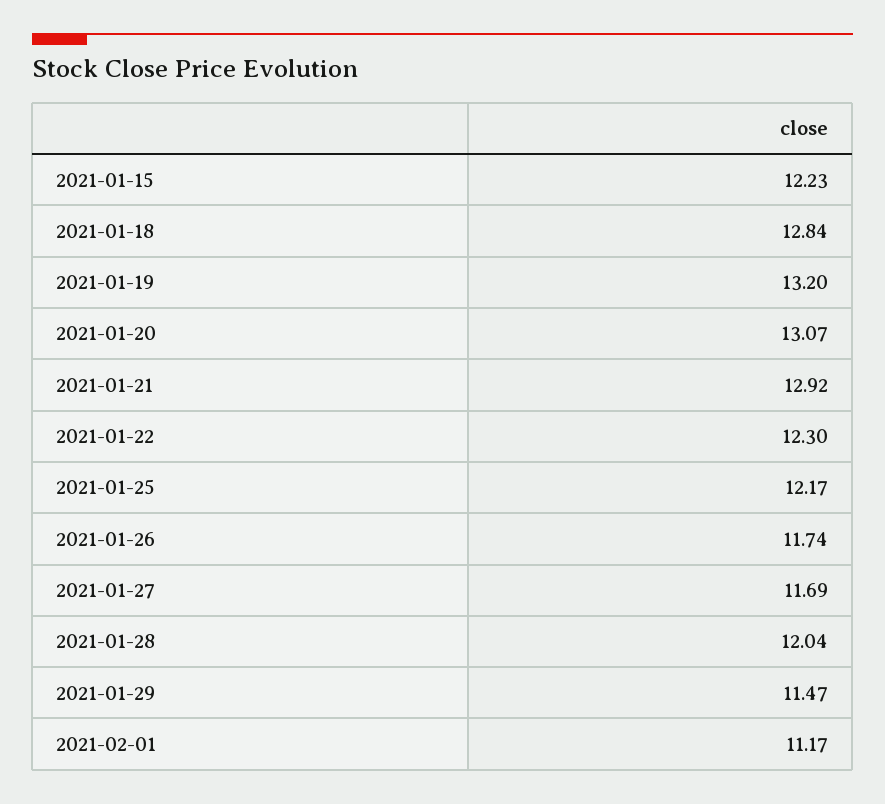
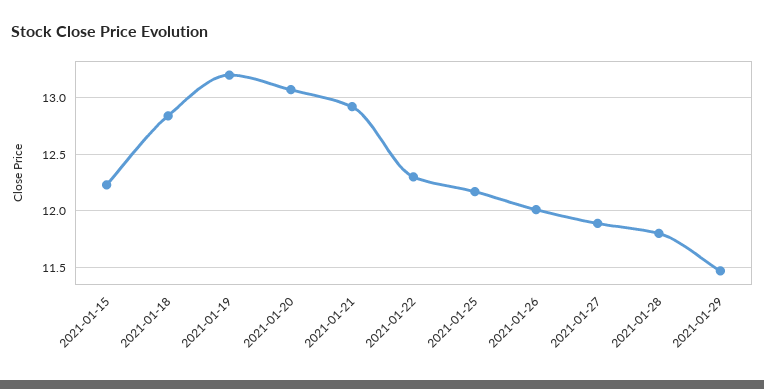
  {
    "2021-01-15": 12.23,
    "2021-01-18": 12.84,
    "2021-01-19": 13.2,
    "2021-01-20": 13.07,
    "2021-01-21": 12.92,
    "2021-01-22": 12.3,
    "2021-01-25": 12.17,
-   "2021-01-26": 11.74,
+   "2021-01-26": 12,
-   "2021-01-27": 11.69,
+   "2021-01-27": 11.9,
-   "2021-01-28": 12.04,
+   "2021-01-28": 11.8,
-   "2021-01-29": 11.47,
+   "2021-01-29": 11.47
-   "2021-02-01": 11.17
  }

